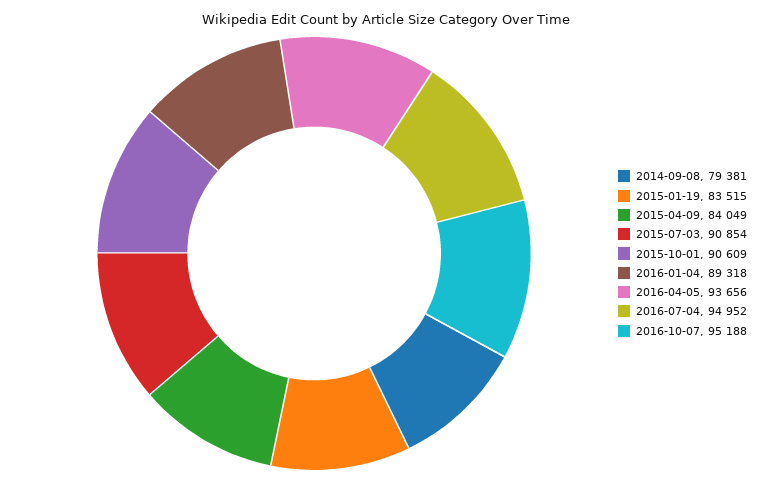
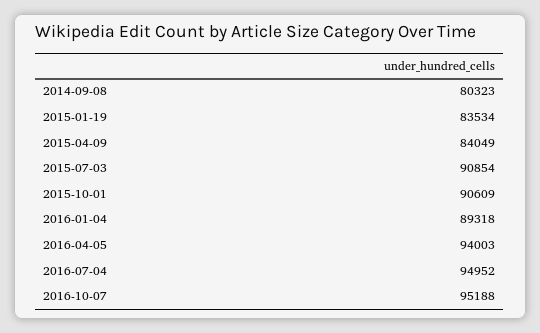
  {
-   "2014-09-08": 79381,
+   "2014-09-08": 80323,
-   "2015-01-19": 83515,
+   "2015-01-19": 83534,
    "2015-04-09": 84049,
    "2015-07-03": 90854,
    "2015-10-01": 90609,
    "2016-01-04": 89318,
-   "2016-04-05": 93656,
+   "2016-04-05": 94003,
    "2016-07-04": 94952,
    "2016-10-07": 95188
  }

